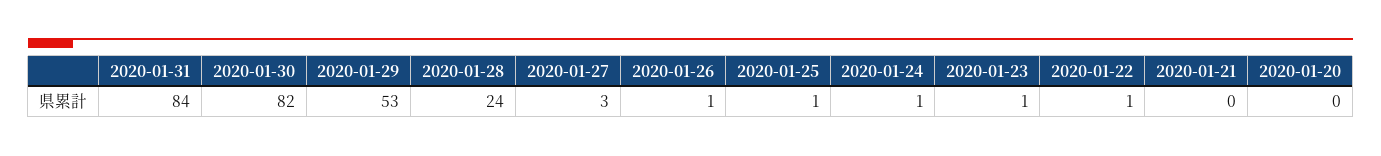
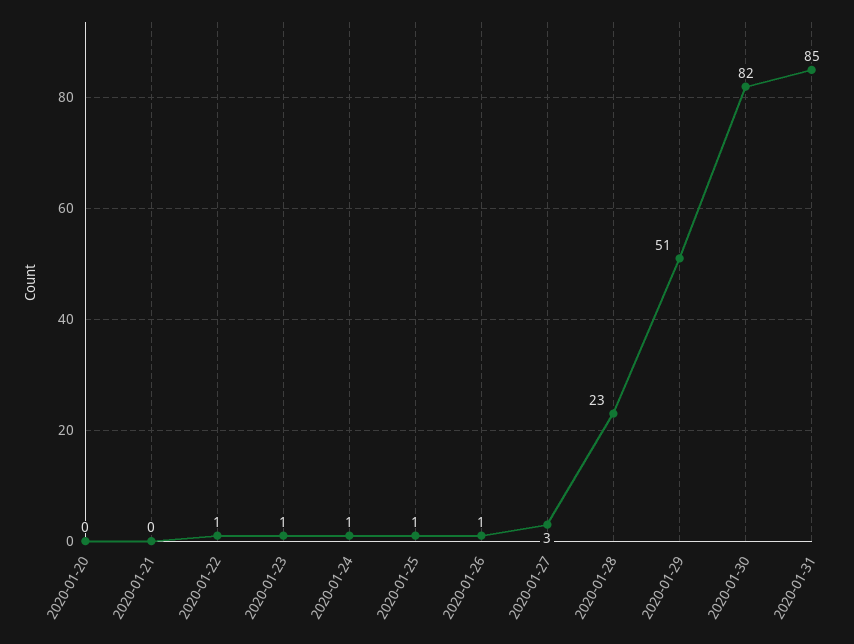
  {
-   "2020-01-31": 84,
+   "2020-01-31": 85,
    "2020-01-30": 82,
-   "2020-01-29": 53,
+   "2020-01-29": 51,
-   "2020-01-28": 24,
+   "2020-01-28": 23,
    "2020-01-27": 3,
    "2020-01-26": 1,
    "2020-01-25": 1,
    "2020-01-24": 1,
    "2020-01-23": 1,
    "2020-01-22": 1,
    "2020-01-21": 0,
    "2020-01-20": 0
  }

